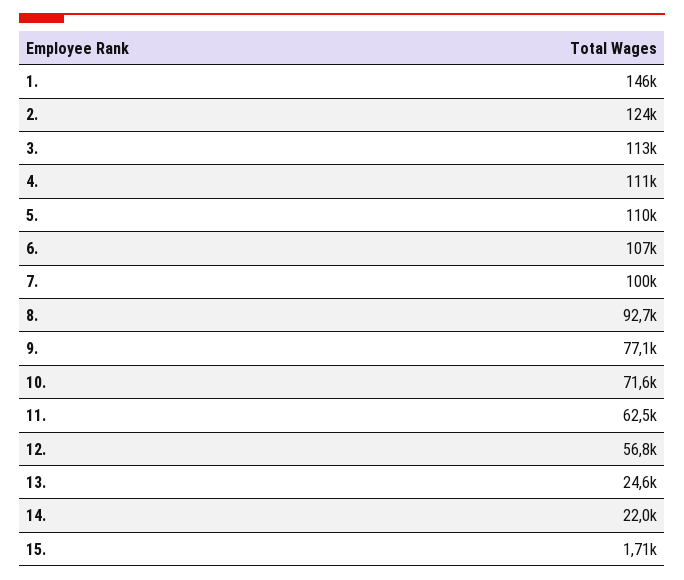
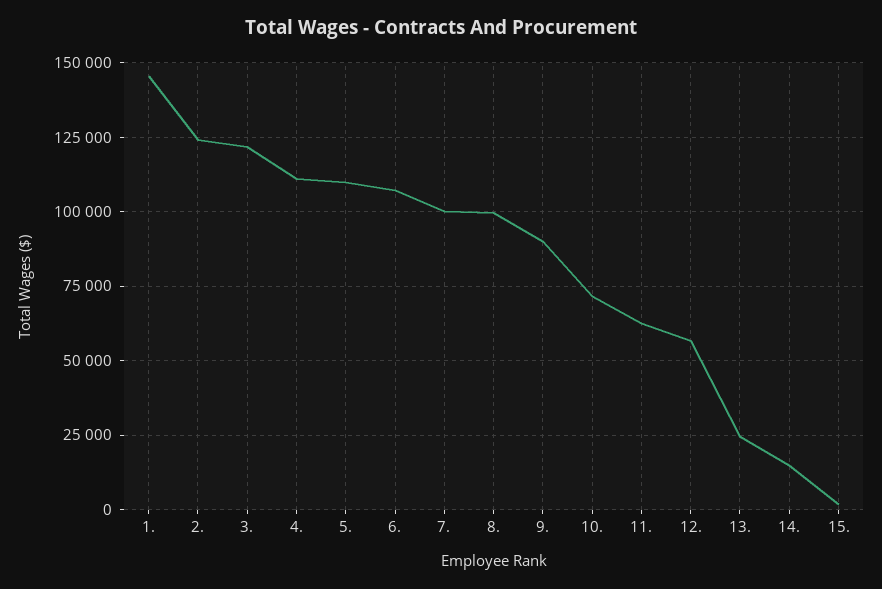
  {
    "1.": 146000,
    "2.": 124000,
-   "3.": 113000,
+   "3.": 122500,
    "4.": 111000,
    "5.": 110000,
    "6.": 107000,
    "7.": 100000,
-   "8.": 92700,
+   "8.": 100000,
-   "9.": 77100,
+   "9.": 90000,
    "10.": 71600,
    "11.": 62500,
    "12.": 56800,
    "13.": 24600,
-   "14.": 22000,
+   "14.": 15000,
    "15.": 1710
  }

